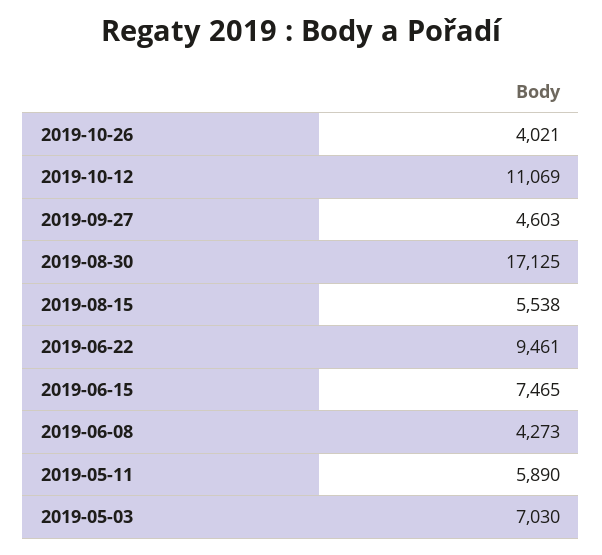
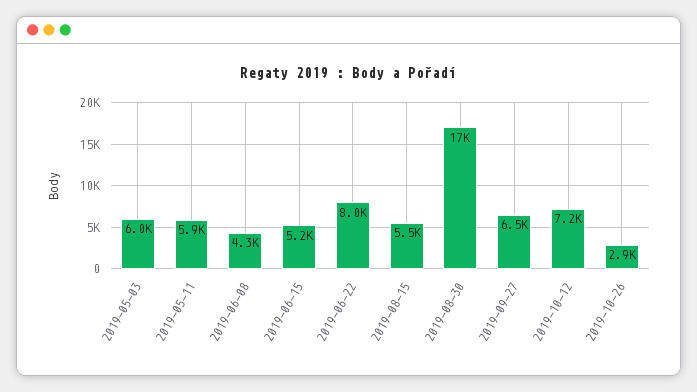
  {
-   "2019-10-26": 4021,
+   "2019-10-26": 2900,
-   "2019-10-12": 11069,
+   "2019-10-12": 7200,
-   "2019-09-27": 4603,
+   "2019-09-27": 6500,
    "2019-08-30": 17125,
    "2019-08-15": 5538,
-   "2019-06-22": 9461,
+   "2019-06-22": 8000,
-   "2019-06-15": 7465,
+   "2019-06-15": 5200,
    "2019-06-08": 4273,
    "2019-05-11": 5890,
-   "2019-05-03": 7030
+   "2019-05-03": 6000
  }

